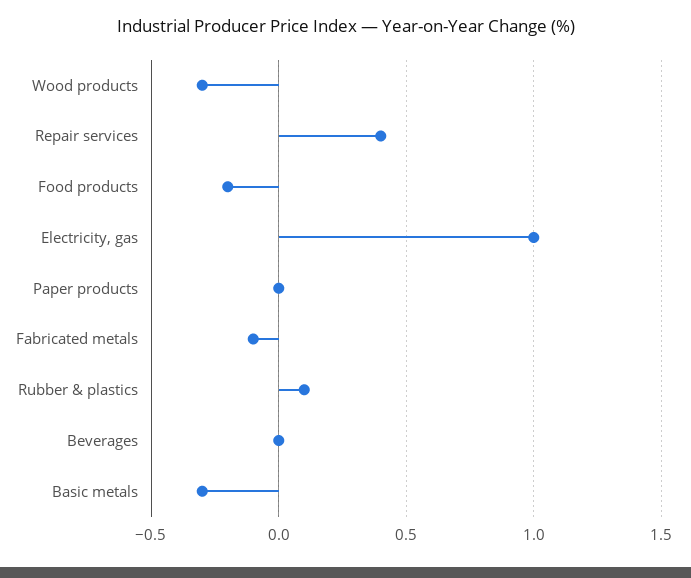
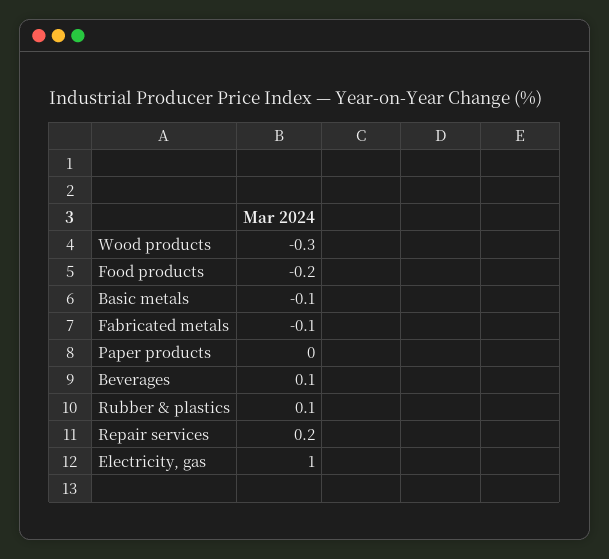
  {
    "Wood products": -0.3,
-   "Repair services": 0.4,
+   "Repair services": 0.2,
    "Food products": -0.2,
    "Electricity, gas": 1,
    "Paper products": 0,
    "Fabricated metals": -0.1,
    "Rubber & plastics": 0.1,
-   "Beverages": 0,
+   "Beverages": 0.1,
-   "Basic metals": -0.3
+   "Basic metals": -0.1
  }

